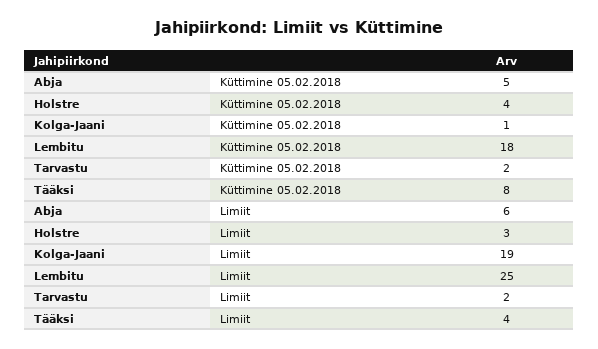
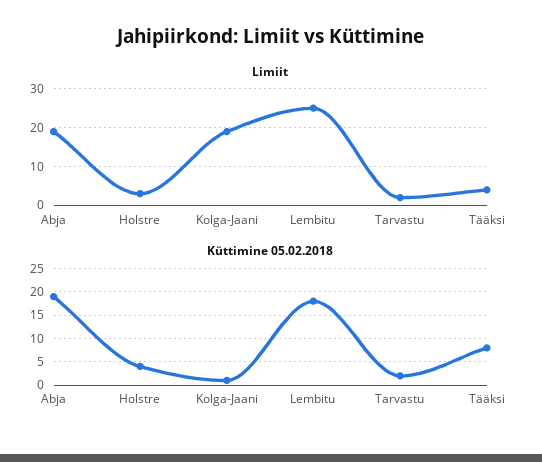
  {
    "Küttimine 05.02.2018": {
-     "Abja": 5,
+     "Abja": 20,
      "Holstre": 4,
      "Kolga-Jaani": 1,
      "Lembitu": 18,
      "Tarvastu": 2,
      "Tääksi": 8
    },
    "Limiit": {
-     "Abja": 6,
+     "Abja": 20,
      "Holstre": 3,
      "Kolga-Jaani": 19,
      "Lembitu": 25,
      "Tarvastu": 2,
      "Tääksi": 4
    }
  }

